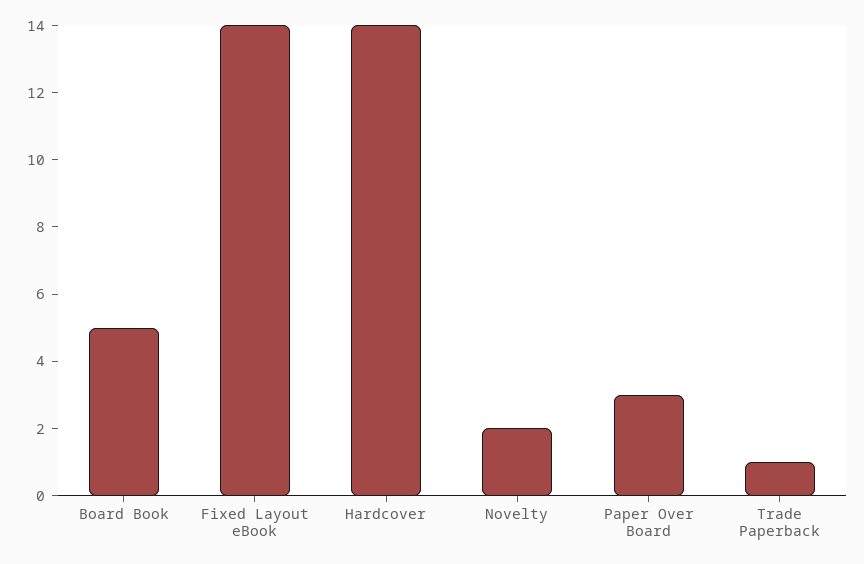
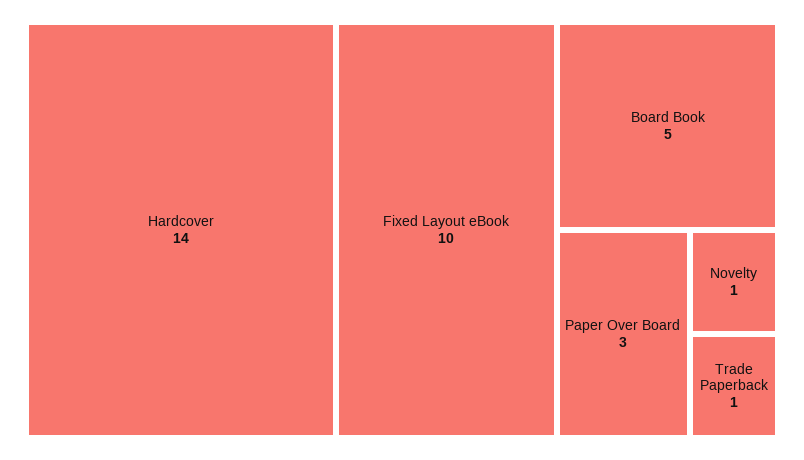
  {
    "Board Book": 5,
-   "Fixed Layout eBook": 14,
+   "Fixed Layout eBook": 10,
    "Hardcover": 14,
-   "Novelty": 2,
+   "Novelty": 1,
    "Paper Over Board": 3,
    "Trade Paperback": 1
  }

